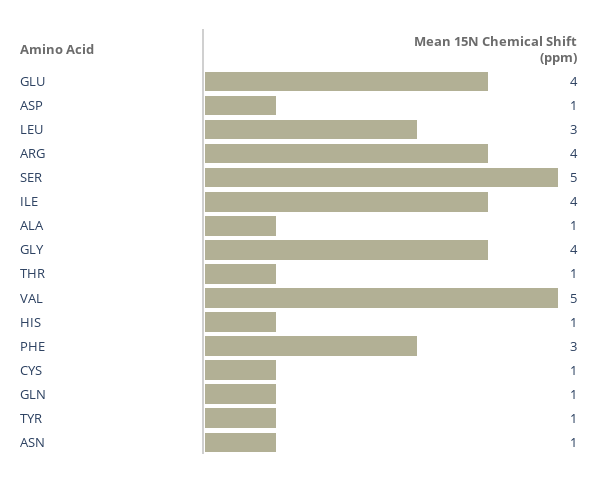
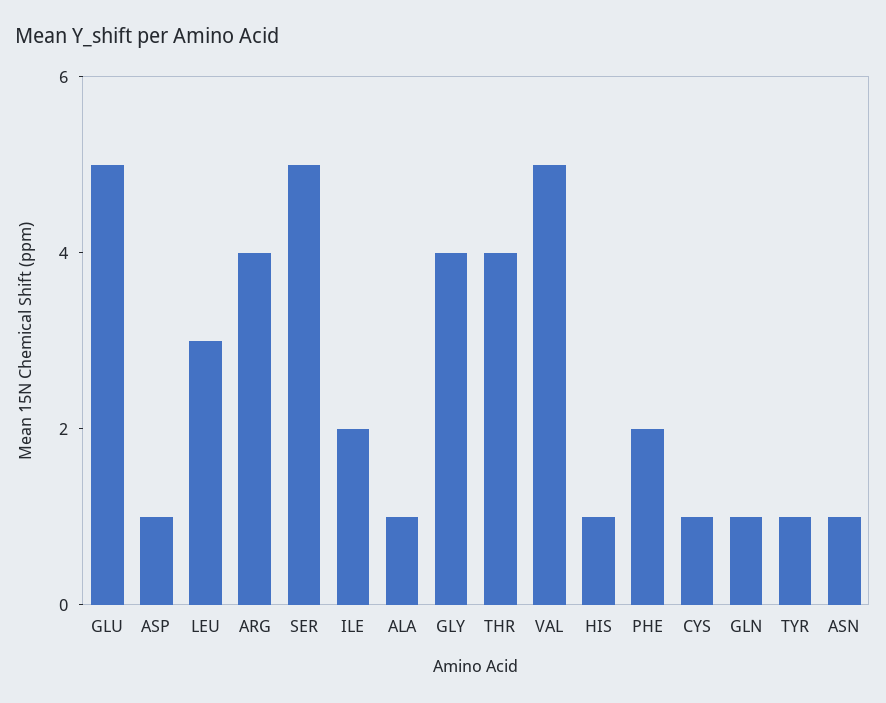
  {
-   "GLU": 4,
+   "GLU": 5,
    "ASP": 1,
    "LEU": 3,
    "ARG": 4,
    "SER": 5,
-   "ILE": 4,
+   "ILE": 2,
    "ALA": 1,
    "GLY": 4,
-   "THR": 1,
+   "THR": 4,
    "VAL": 5,
    "HIS": 1,
-   "PHE": 3,
+   "PHE": 2,
    "CYS": 1,
    "GLN": 1,
    "TYR": 1,
    "ASN": 1
  }

